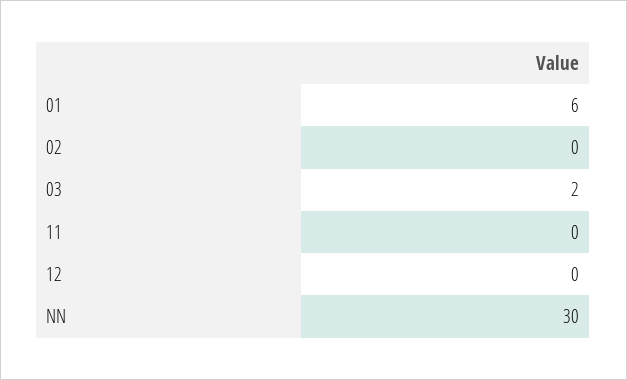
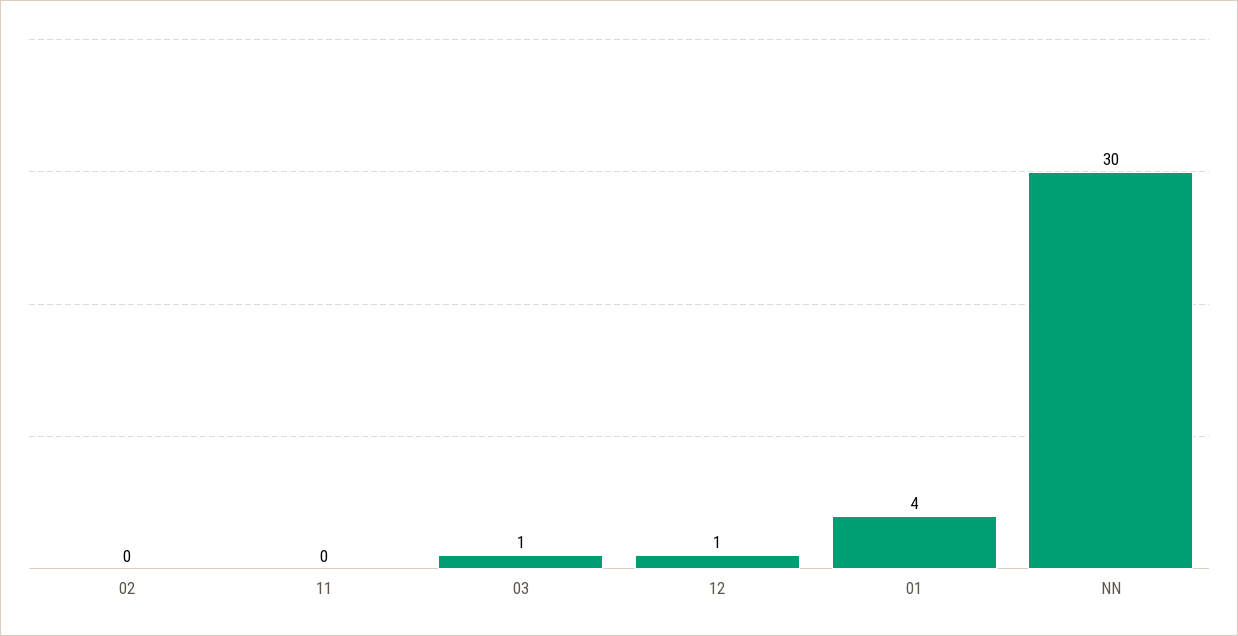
  {
-   "01": 6,
+   "01": 4,
    "02": 0,
-   "03": 2,
+   "03": 1,
    "11": 0,
-   "12": 0,
+   "12": 1,
    "NN": 30
  }

